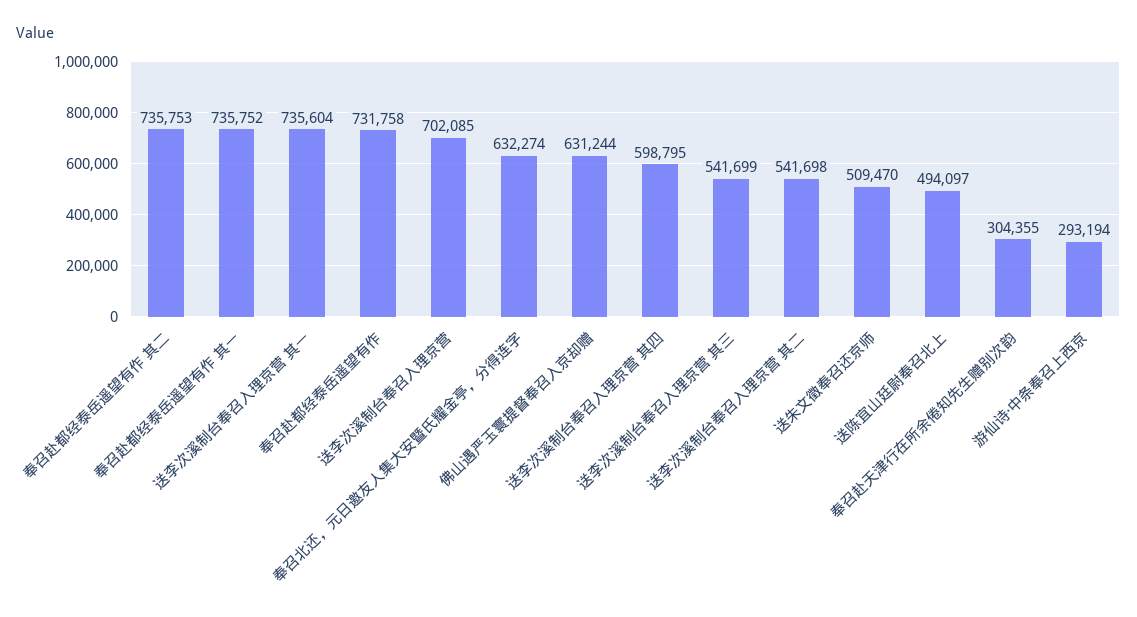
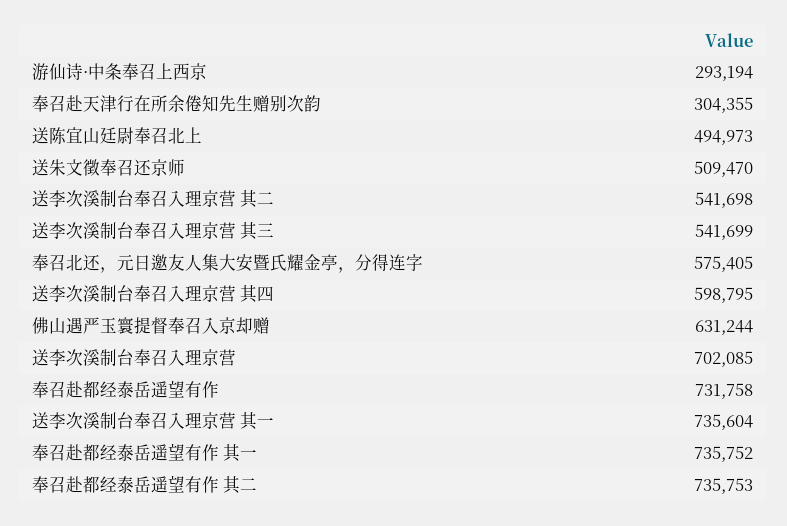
  {
    "奉召赴都经泰岳遥望有作 其二": 735753,
    "奉召赴都经泰岳遥望有作 其一": 735752,
    "送李次溪制台奉召入理京营 其一": 735604,
    "奉召赴都经泰岳遥望有作": 731758,
    "送李次溪制台奉召入理京营": 702085,
-   "奉召北还，元日邀友人集大安暨氏耀金亭，分得连字": 632274,
+   "奉召北还，元日邀友人集大安暨氏耀金亭，分得连字": 575405,
    "佛山遇严玉寰提督奉召入京却赠": 631244,
    "送李次溪制台奉召入理京营 其四": 598795,
    "送李次溪制台奉召入理京营 其三": 541699,
    "送李次溪制台奉召入理京营 其二": 541698,
    "送朱文徵奉召还京师": 509470,
-   "送陈宜山廷尉奉召北上": 494097,
+   "送陈宜山廷尉奉召北上": 494973,
    "奉召赴天津行在所余倦知先生赠别次韵": 304355,
    "游仙诗·中条奉召上西京": 293194
  }

